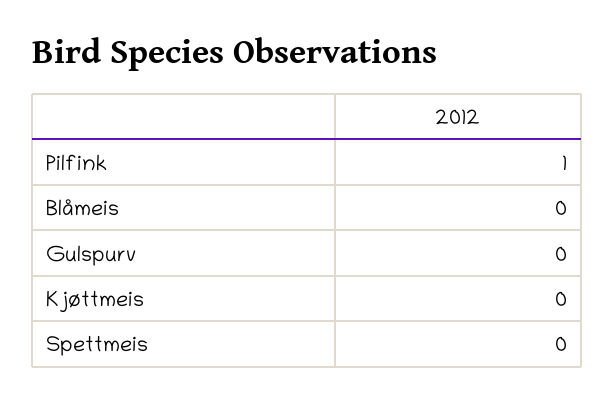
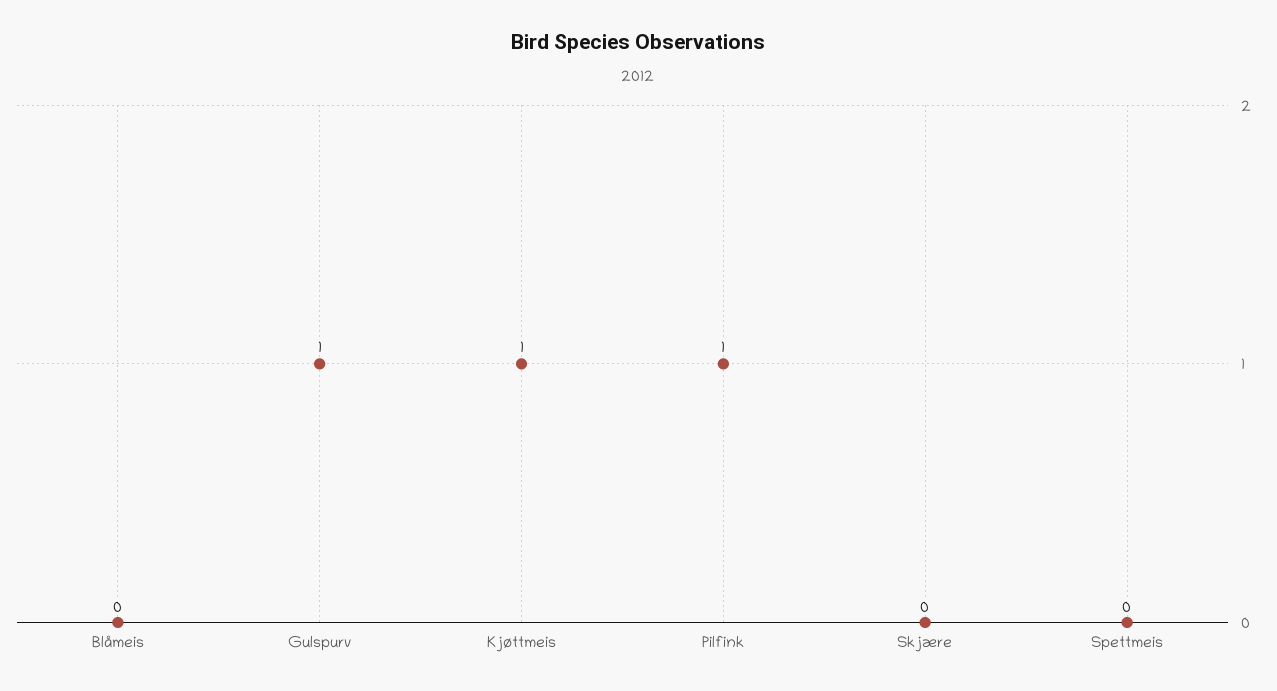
  {
    "Pilfink": 1,
    "Blåmeis": 0,
-   "Gulspurv": 0,
+   "Gulspurv": 1,
-   "Kjøttmeis": 0,
+   "Kjøttmeis": 1,
-   "Spettmeis": 0
+   "Spettmeis": 0,
+   "Skjære": 0
  }

